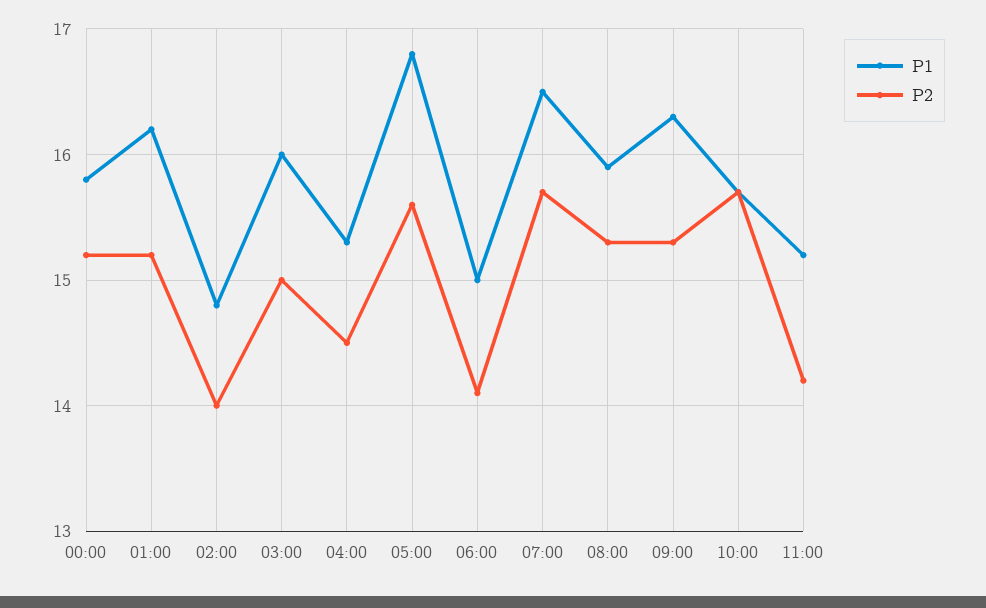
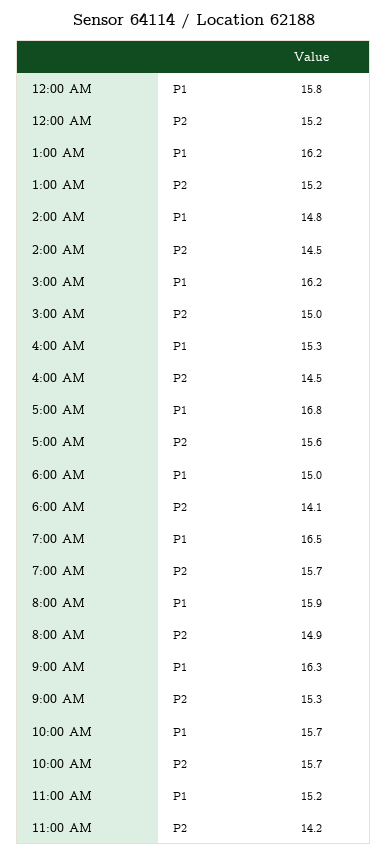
  {
    "P1": {
      "00:00": 15.8,
      "01:00": 16.2,
      "02:00": 14.8,
-     "03:00": 16,
+     "03:00": 16.2,
      "04:00": 15.3,
      "05:00": 16.8,
      "06:00": 15,
      "07:00": 16.5,
      "08:00": 15.9,
      "09:00": 16.3,
      "10:00": 15.7,
      "11:00": 15.2
    },
    "P2": {
      "00:00": 15.2,
      "01:00": 15.2,
-     "02:00": 14,
+     "02:00": 14.5,
      "03:00": 15,
      "04:00": 14.5,
      "05:00": 15.6,
      "06:00": 14.1,
      "07:00": 15.7,
-     "08:00": 15.3,
+     "08:00": 14.9,
      "09:00": 15.3,
      "10:00": 15.7,
      "11:00": 14.2
    }
  }

